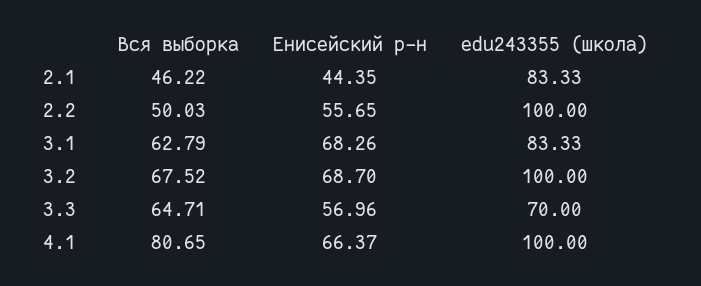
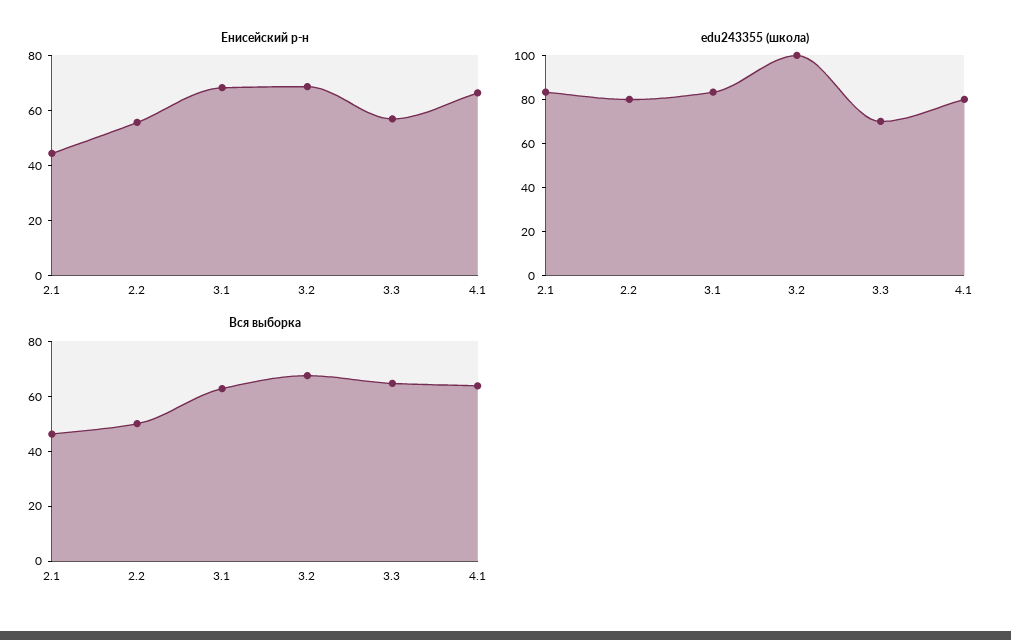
  {
    "Вся выборка": {
      "2.1": 46.22,
      "2.2": 50.03,
      "3.1": 62.79,
      "3.2": 67.52,
      "3.3": 64.71,
-     "4.1": 80.65
+     "4.1": 65
    },
    "Енисейский р-н": {
      "2.1": 44.35,
      "2.2": 55.65,
      "3.1": 68.26,
      "3.2": 68.7,
      "3.3": 56.96,
      "4.1": 66.37
    },
    "edu243355 (школа)": {
      "2.1": 83.33,
-     "2.2": 100,
+     "2.2": 80,
      "3.1": 83.33,
      "3.2": 100,
      "3.3": 70,
-     "4.1": 100
+     "4.1": 80
    }
  }

